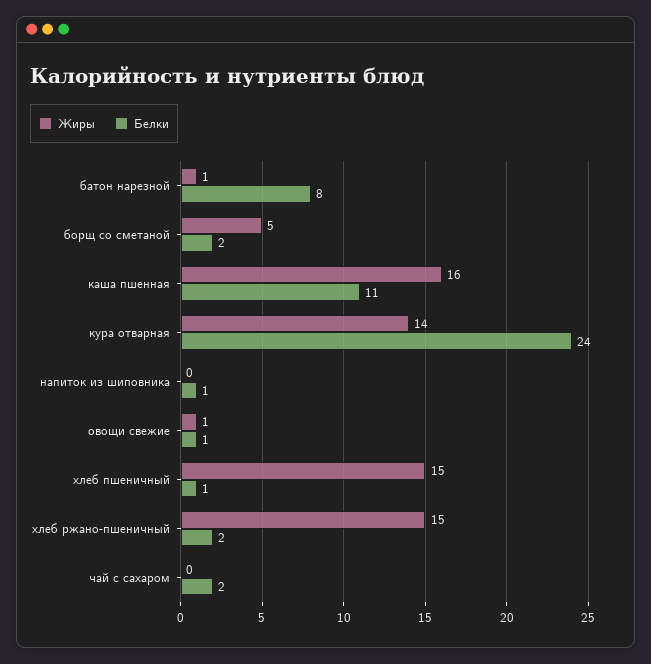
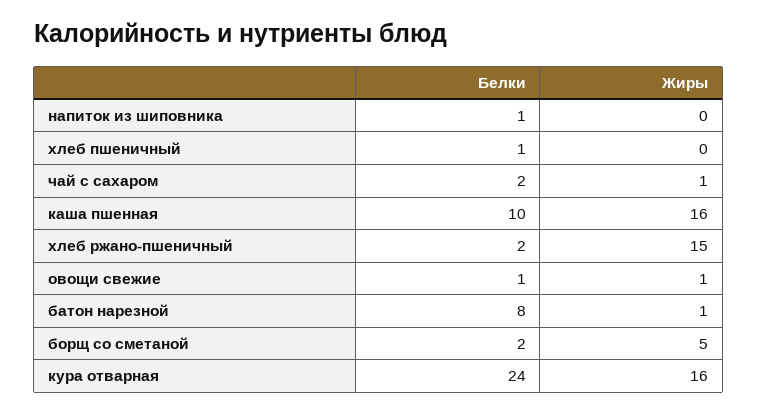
  {
    "Жиры": {
      "батон нарезной": 1,
      "борщ со сметаной": 5,
      "каша пшенная": 16,
-     "кура отварная": 14,
+     "кура отварная": 16,
      "напиток из шиповника": 0,
      "овощи свежие": 1,
-     "хлеб пшеничный": 15,
+     "хлеб пшеничный": 0,
      "хлеб ржано-пшеничный": 15,
-     "чай с сахаром": 0
+     "чай с сахаром": 1
    },
    "Белки": {
      "батон нарезной": 8,
      "борщ со сметаной": 2,
-     "каша пшенная": 11,
+     "каша пшенная": 10,
      "кура отварная": 24,
      "напиток из шиповника": 1,
      "овощи свежие": 1,
      "хлеб пшеничный": 1,
      "хлеб ржано-пшеничный": 2,
      "чай с сахаром": 2
    }
  }

